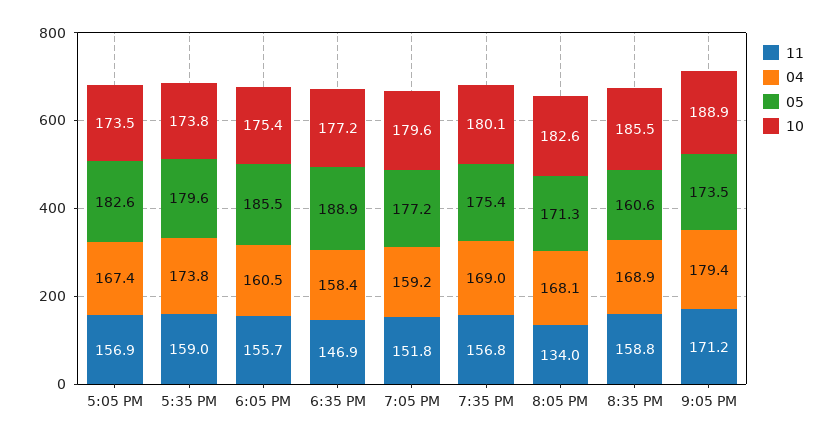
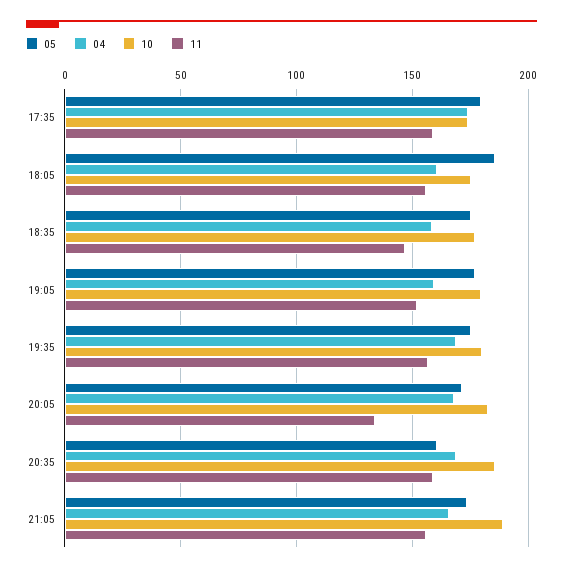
  {
    "11": {
-     "5:05 PM": 156.9,
      "5:35 PM": 159,
      "6:05 PM": 155.7,
      "6:35 PM": 146.9,
      "7:05 PM": 151.8,
      "7:35 PM": 156.8,
      "8:05 PM": 134,
      "8:35 PM": 158.8,
-     "9:05 PM": 171.2
+     "9:05 PM": 155
    },
    "04": {
-     "5:05 PM": 167.4,
      "5:35 PM": 173.8,
      "6:05 PM": 160.5,
      "6:35 PM": 158.4,
      "7:05 PM": 159.2,
      "7:35 PM": 169,
      "8:05 PM": 168.1,
      "8:35 PM": 168.9,
-     "9:05 PM": 179.4
+     "9:05 PM": 165
    },
    "05": {
-     "5:05 PM": 182.6,
      "5:35 PM": 179.6,
      "6:05 PM": 185.5,
-     "6:35 PM": 188.9,
+     "6:35 PM": 175,
      "7:05 PM": 177.2,
      "7:35 PM": 175.4,
      "8:05 PM": 171.3,
      "8:35 PM": 160.6,
      "9:05 PM": 173.5
    },
    "10": {
-     "5:05 PM": 173.5,
      "5:35 PM": 173.8,
      "6:05 PM": 175.4,
      "6:35 PM": 177.2,
      "7:05 PM": 179.6,
      "7:35 PM": 180.1,
      "8:05 PM": 182.6,
      "8:35 PM": 185.5,
      "9:05 PM": 188.9
    }
  }

